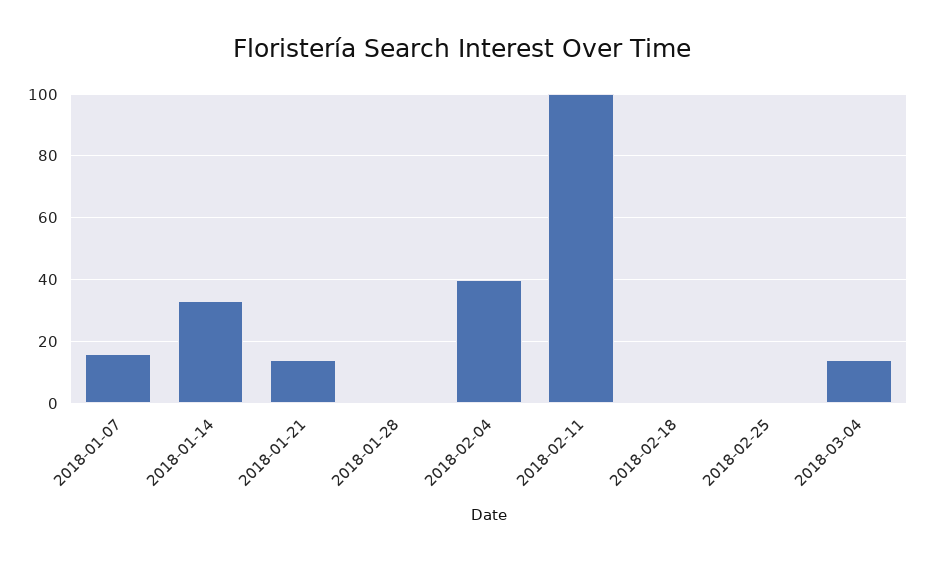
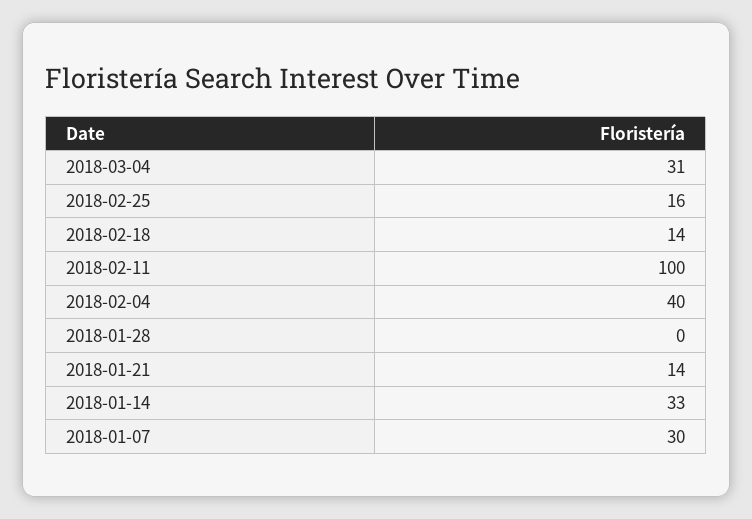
  {
-   "2018-01-07": 15,
+   "2018-01-07": 30,
    "2018-01-14": 33,
    "2018-01-21": 14,
    "2018-01-28": 0,
    "2018-02-04": 40,
    "2018-02-11": 100,
-   "2018-02-18": 0,
+   "2018-02-18": 14,
-   "2018-02-25": 0,
+   "2018-02-25": 16,
-   "2018-03-04": 15
+   "2018-03-04": 31
  }

